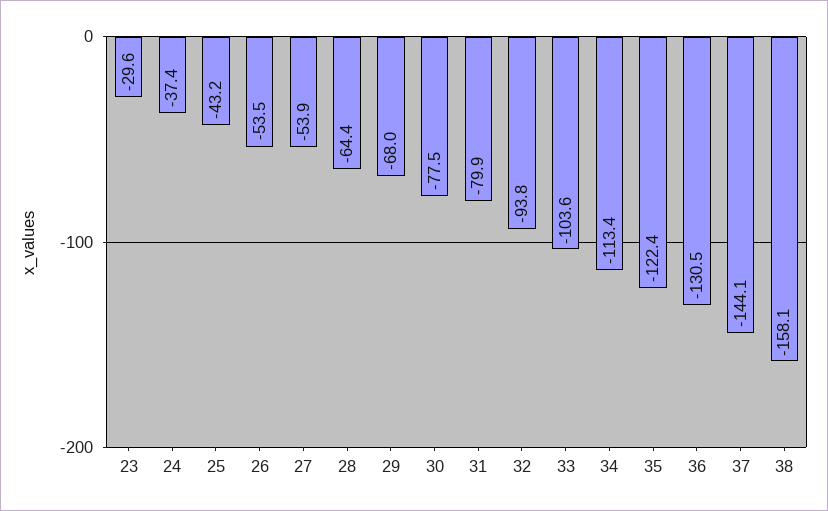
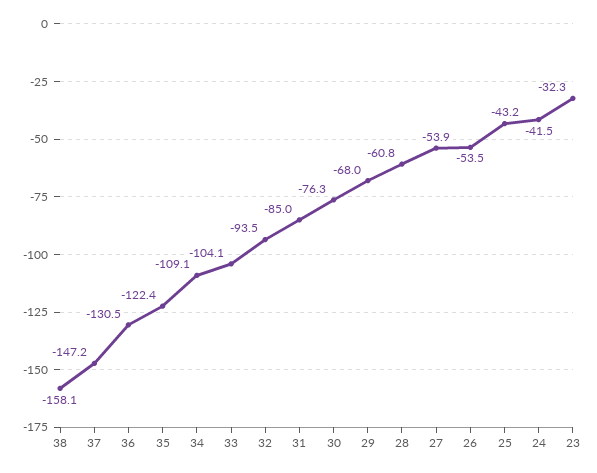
  {
-   "23": -29.6,
+   "23": -32.3,
-   "24": -37.4,
+   "24": -41.5,
    "25": -43.2,
    "26": -53.5,
    "27": -53.9,
-   "28": -64.4,
+   "28": -60.8,
    "29": -68,
-   "30": -77.5,
+   "30": -76.3,
-   "31": -79.9,
+   "31": -85,
-   "32": -93.8,
+   "32": -93.5,
-   "33": -103.6,
+   "33": -104.1,
-   "34": -113.4,
+   "34": -109.1,
    "35": -122.4,
    "36": -130.5,
-   "37": -144.1,
+   "37": -147.2,
    "38": -158.1
  }

